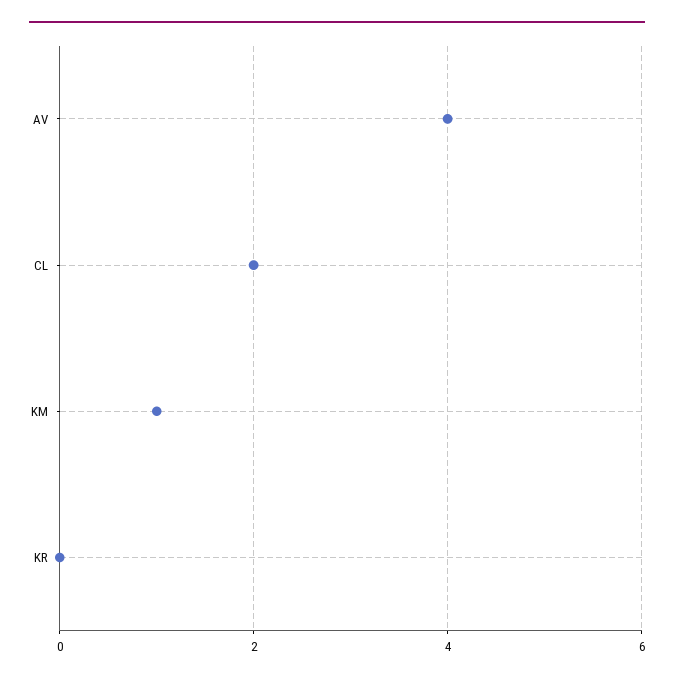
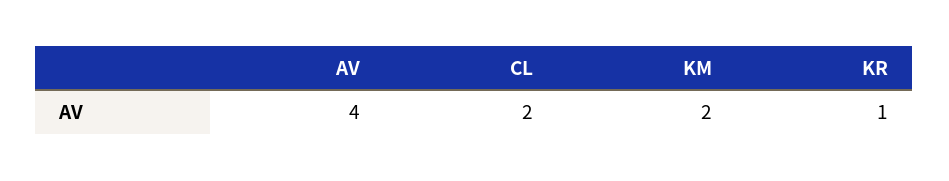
  {
    "AV": 4,
    "CL": 2,
-   "KM": 1,
+   "KM": 2,
-   "KR": 0
+   "KR": 1
  }

